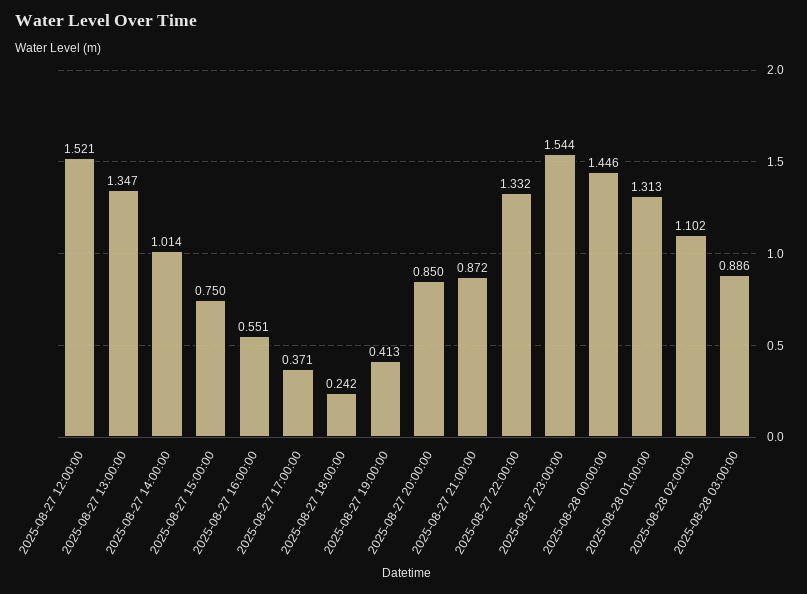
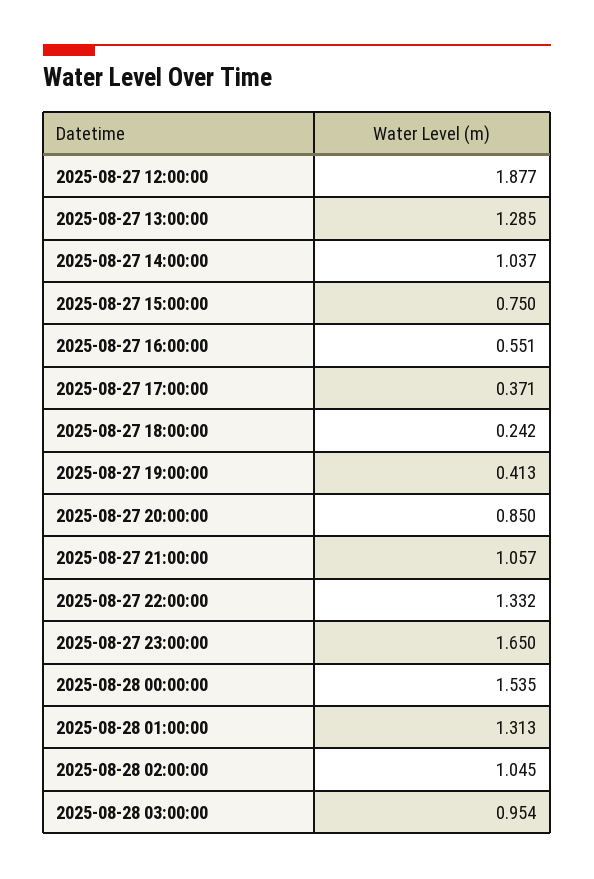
  {
-   "2025-08-27 12:00:00": 1.521,
+   "2025-08-27 12:00:00": 1.877,
-   "2025-08-27 13:00:00": 1.347,
+   "2025-08-27 13:00:00": 1.285,
-   "2025-08-27 14:00:00": 1.014,
+   "2025-08-27 14:00:00": 1.037,
    "2025-08-27 15:00:00": 0.75,
    "2025-08-27 16:00:00": 0.551,
    "2025-08-27 17:00:00": 0.371,
    "2025-08-27 18:00:00": 0.242,
    "2025-08-27 19:00:00": 0.413,
    "2025-08-27 20:00:00": 0.85,
-   "2025-08-27 21:00:00": 0.872,
+   "2025-08-27 21:00:00": 1.057,
    "2025-08-27 22:00:00": 1.332,
-   "2025-08-27 23:00:00": 1.544,
+   "2025-08-27 23:00:00": 1.65,
-   "2025-08-28 00:00:00": 1.446,
+   "2025-08-28 00:00:00": 1.535,
    "2025-08-28 01:00:00": 1.313,
-   "2025-08-28 02:00:00": 1.102,
+   "2025-08-28 02:00:00": 1.045,
-   "2025-08-28 03:00:00": 0.886
+   "2025-08-28 03:00:00": 0.954
  }

